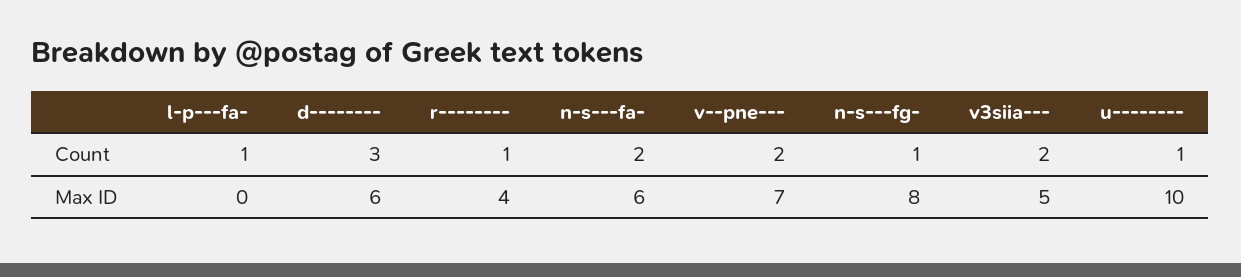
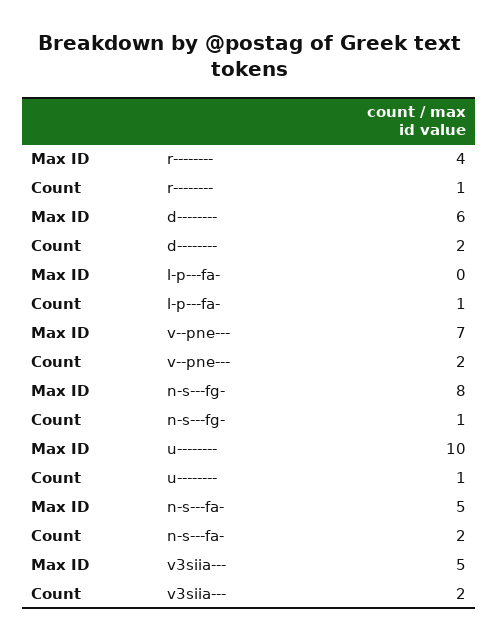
  {
    "l-p---fa-": {
      "Count": 1,
      "Max ID": 0
    },
    "d--------": {
-     "Count": 3,
+     "Count": 2,
      "Max ID": 6
    },
    "r--------": {
      "Count": 1,
      "Max ID": 4
    },
    "n-s---fa-": {
      "Count": 2,
-     "Max ID": 6
+     "Max ID": 5
    },
    "v--pne---": {
      "Count": 2,
      "Max ID": 7
    },
    "n-s---fg-": {
      "Count": 1,
      "Max ID": 8
    },
    "v3siia---": {
      "Count": 2,
      "Max ID": 5
    },
    "u--------": {
      "Count": 1,
      "Max ID": 10
    }
  }

